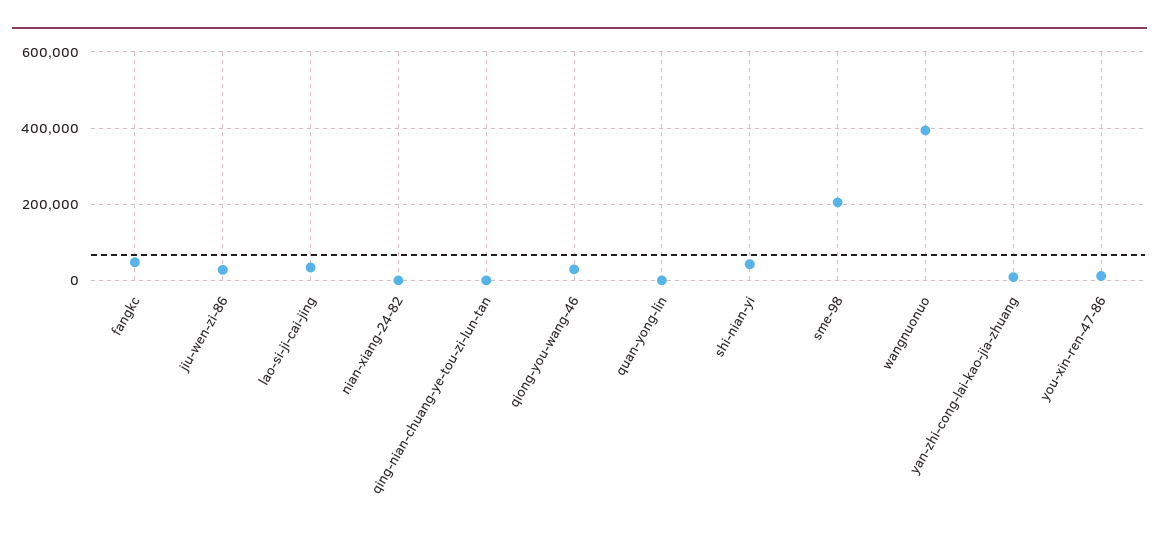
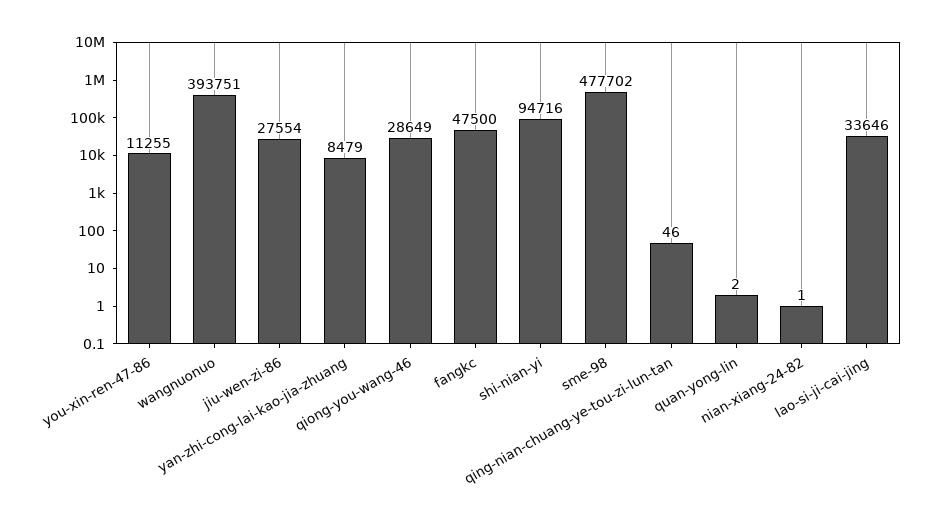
  {
    "fangkc": 47500,
    "jiu-wen-zi-86": 27554,
    "lao-si-ji-cai-jing": 33646,
    "nian-xiang-24-82": 1,
    "qing-nian-chuang-ye-tou-zi-lun-tan": 46,
    "qiong-you-wang-46": 28649,
    "quan-yong-lin": 2,
-   "shi-nian-yi": 40000,
+   "shi-nian-yi": 94716,
-   "sme-98": 200000,
+   "sme-98": 477702,
    "wangnuonuo": 393751,
    "yan-zhi-cong-lai-kao-jia-zhuang": 8479,
    "you-xin-ren-47-86": 11255
  }

